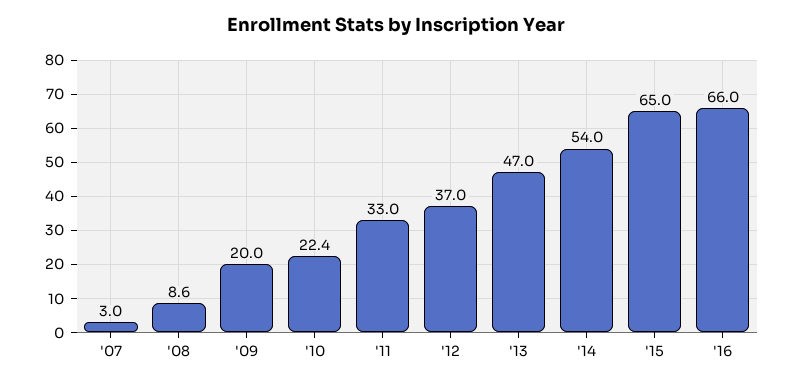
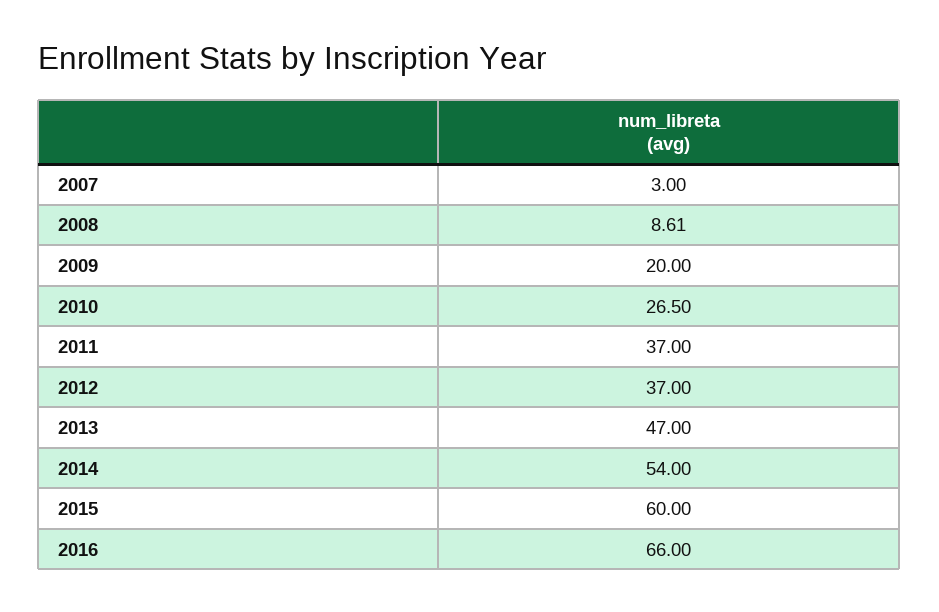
  {
    "'07": 3,
    "'08": 8.61,
    "'09": 20,
-   "'10": 22.4,
+   "'10": 26.5,
-   "'11": 33,
+   "'11": 37,
    "'12": 37,
    "'13": 47,
    "'14": 54,
-   "'15": 65,
+   "'15": 60,
    "'16": 66
  }

